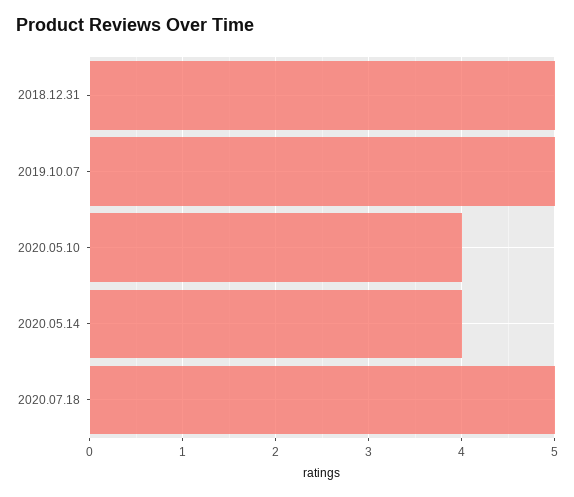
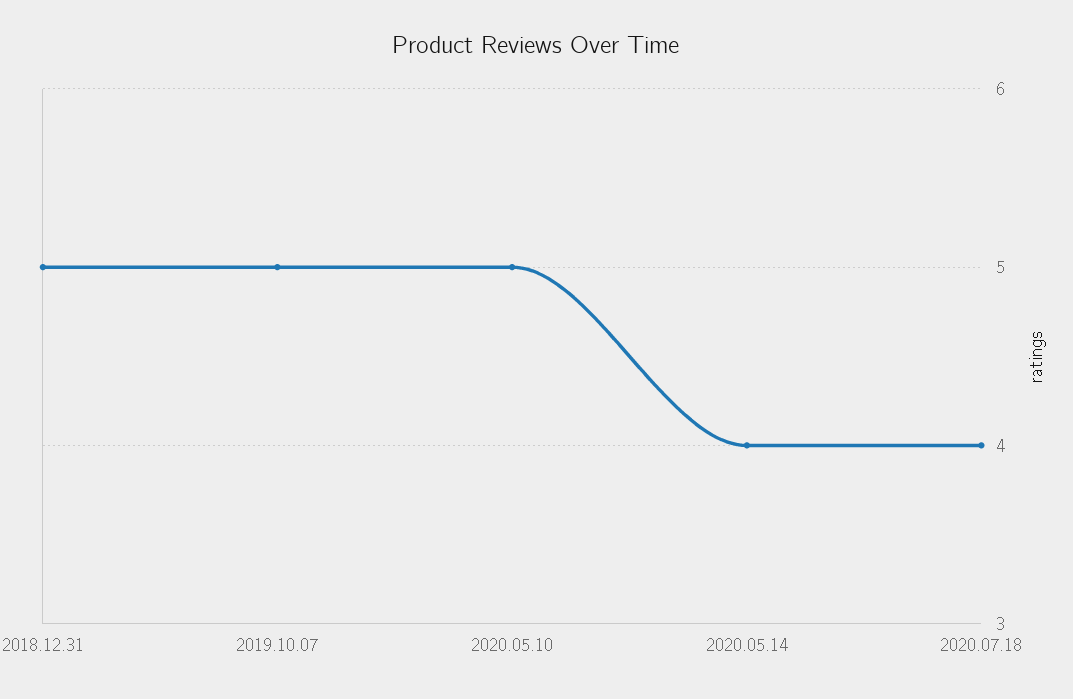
  {
    "2018.12.31": 5,
    "2019.10.07": 5,
-   "2020.05.10": 4,
+   "2020.05.10": 5,
    "2020.05.14": 4,
-   "2020.07.18": 5
+   "2020.07.18": 4
  }

